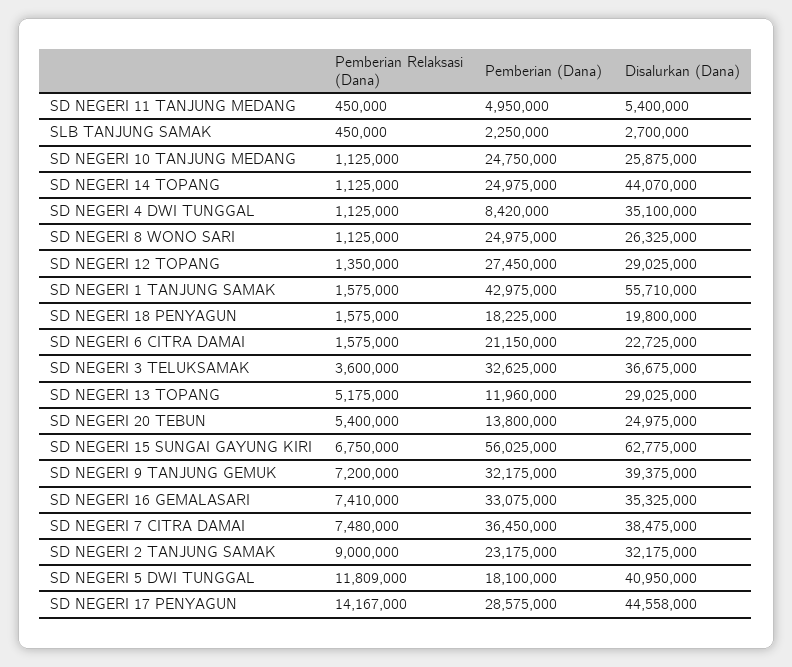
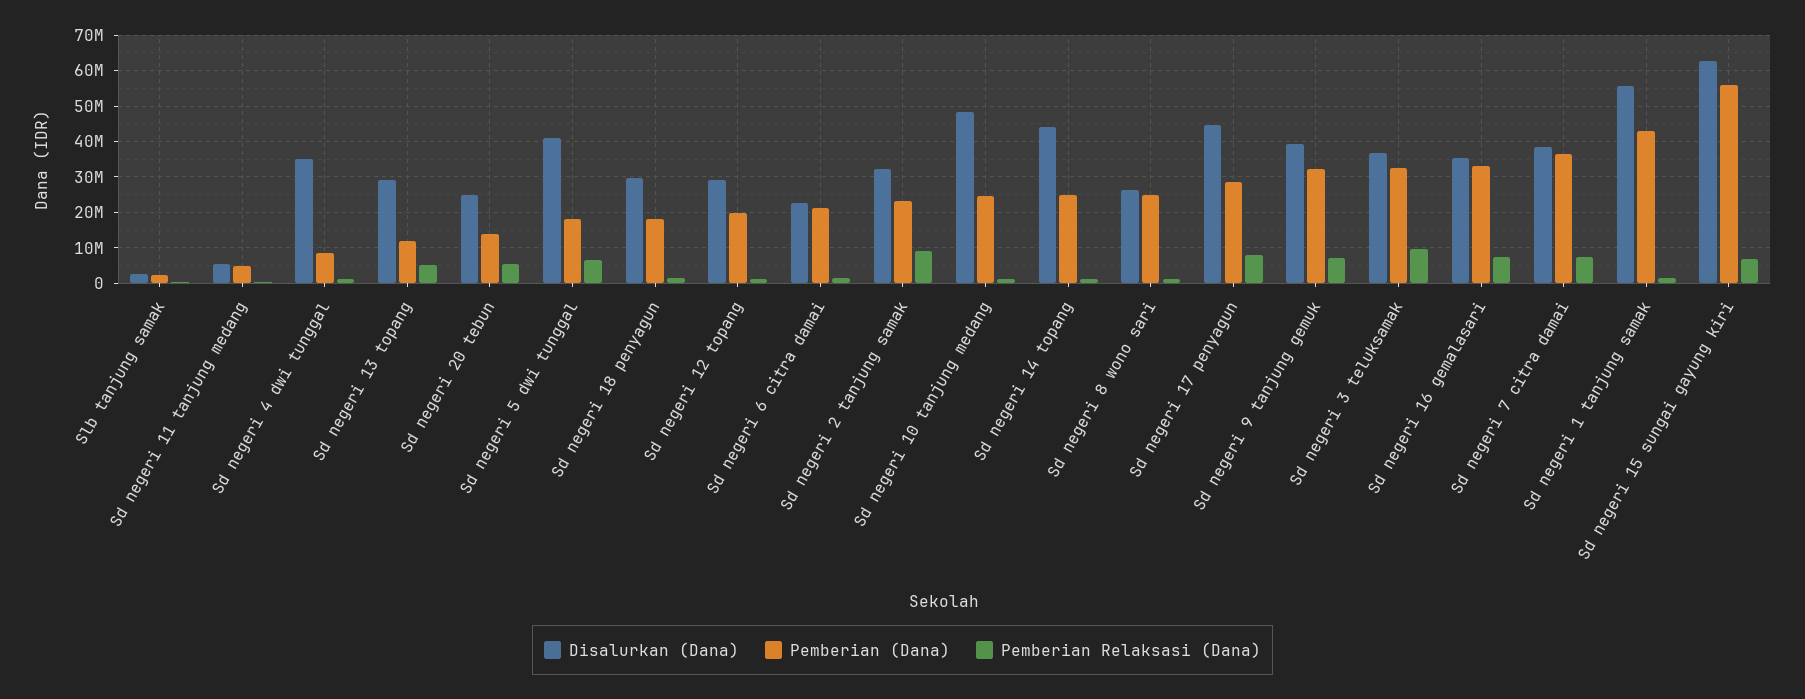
  {
    "Pemberian Relaksasi (Dana)": {
      "SD NEGERI 11 TANJUNG MEDANG": 450000,
      "SLB TANJUNG SAMAK": 450000,
      "SD NEGERI 10 TANJUNG MEDANG": 1125000,
      "SD NEGERI 14 TOPANG": 1125000,
      "SD NEGERI 4 DWI TUNGGAL": 1125000,
      "SD NEGERI 8 WONO SARI": 1125000,
      "SD NEGERI 12 TOPANG": 1350000,
      "SD NEGERI 1 TANJUNG SAMAK": 1575000,
      "SD NEGERI 18 PENYAGUN": 1575000,
      "SD NEGERI 6 CITRA DAMAI": 1575000,
-     "SD NEGERI 3 TELUKSAMAK": 3600000,
+     "SD NEGERI 3 TELUKSAMAK": 10000000,
      "SD NEGERI 13 TOPANG": 5175000,
      "SD NEGERI 20 TEBUN": 5400000,
      "SD NEGERI 15 SUNGAI GAYUNG KIRI": 6750000,
      "SD NEGERI 9 TANJUNG GEMUK": 7200000,
      "SD NEGERI 16 GEMALASARI": 7410000,
      "SD NEGERI 7 CITRA DAMAI": 7480000,
      "SD NEGERI 2 TANJUNG SAMAK": 9000000,
-     "SD NEGERI 5 DWI TUNGGAL": 11809000,
+     "SD NEGERI 5 DWI TUNGGAL": 6000000,
-     "SD NEGERI 17 PENYAGUN": 14167000
+     "SD NEGERI 17 PENYAGUN": 8000000
    },
    "Pemberian (Dana)": {
      "SD NEGERI 11 TANJUNG MEDANG": 4950000,
      "SLB TANJUNG SAMAK": 2250000,
      "SD NEGERI 10 TANJUNG MEDANG": 24750000,
      "SD NEGERI 14 TOPANG": 24975000,
      "SD NEGERI 4 DWI TUNGGAL": 8420000,
      "SD NEGERI 8 WONO SARI": 24975000,
-     "SD NEGERI 12 TOPANG": 27450000,
+     "SD NEGERI 12 TOPANG": 20000000,
      "SD NEGERI 1 TANJUNG SAMAK": 42975000,
      "SD NEGERI 18 PENYAGUN": 18225000,
      "SD NEGERI 6 CITRA DAMAI": 21150000,
      "SD NEGERI 3 TELUKSAMAK": 32625000,
      "SD NEGERI 13 TOPANG": 11960000,
      "SD NEGERI 20 TEBUN": 13800000,
      "SD NEGERI 15 SUNGAI GAYUNG KIRI": 56025000,
      "SD NEGERI 9 TANJUNG GEMUK": 32175000,
      "SD NEGERI 16 GEMALASARI": 33075000,
      "SD NEGERI 7 CITRA DAMAI": 36450000,
      "SD NEGERI 2 TANJUNG SAMAK": 23175000,
      "SD NEGERI 5 DWI TUNGGAL": 18100000,
      "SD NEGERI 17 PENYAGUN": 28575000
    },
    "Disalurkan (Dana)": {
      "SD NEGERI 11 TANJUNG MEDANG": 5400000,
      "SLB TANJUNG SAMAK": 2700000,
-     "SD NEGERI 10 TANJUNG MEDANG": 25875000,
+     "SD NEGERI 10 TANJUNG MEDANG": 48000000,
      "SD NEGERI 14 TOPANG": 44070000,
      "SD NEGERI 4 DWI TUNGGAL": 35100000,
      "SD NEGERI 8 WONO SARI": 26325000,
      "SD NEGERI 12 TOPANG": 29025000,
      "SD NEGERI 1 TANJUNG SAMAK": 55710000,
-     "SD NEGERI 18 PENYAGUN": 19800000,
+     "SD NEGERI 18 PENYAGUN": 30000000,
      "SD NEGERI 6 CITRA DAMAI": 22725000,
      "SD NEGERI 3 TELUKSAMAK": 36675000,
      "SD NEGERI 13 TOPANG": 29025000,
      "SD NEGERI 20 TEBUN": 24975000,
      "SD NEGERI 15 SUNGAI GAYUNG KIRI": 62775000,
      "SD NEGERI 9 TANJUNG GEMUK": 39375000,
      "SD NEGERI 16 GEMALASARI": 35325000,
      "SD NEGERI 7 CITRA DAMAI": 38475000,
      "SD NEGERI 2 TANJUNG SAMAK": 32175000,
      "SD NEGERI 5 DWI TUNGGAL": 40950000,
      "SD NEGERI 17 PENYAGUN": 44558000
    }
  }

